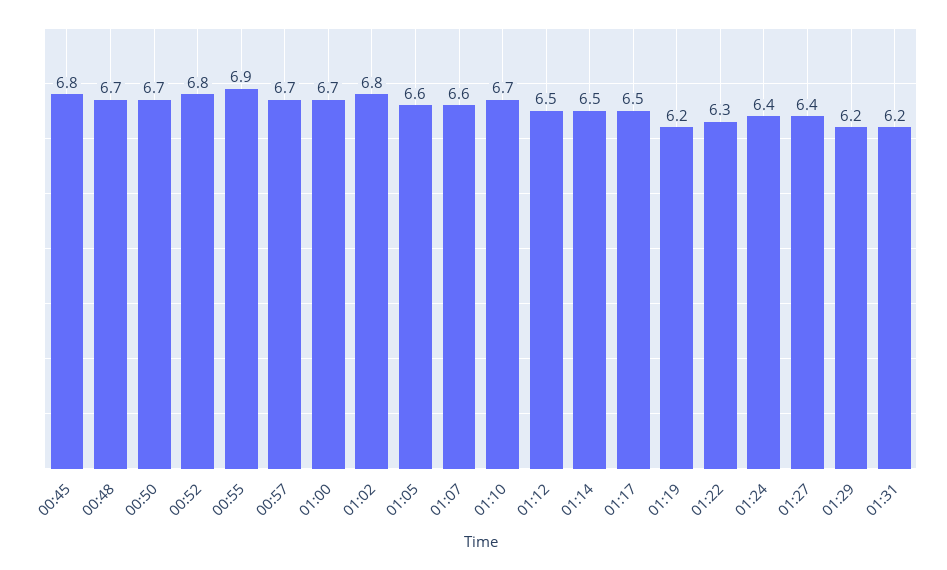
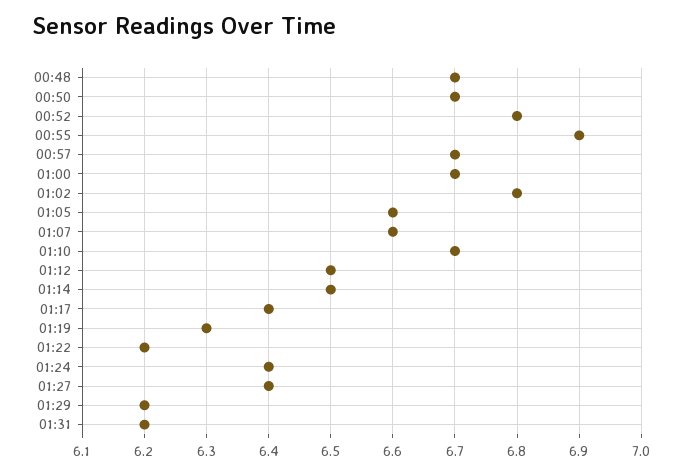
  {
-   "00:45": 6.8,
    "00:48": 6.7,
    "00:50": 6.7,
    "00:52": 6.8,
    "00:55": 6.9,
    "00:57": 6.7,
    "01:00": 6.7,
    "01:02": 6.8,
    "01:05": 6.6,
    "01:07": 6.6,
    "01:10": 6.7,
    "01:12": 6.5,
    "01:14": 6.5,
-   "01:17": 6.5,
+   "01:17": 6.4,
-   "01:19": 6.2,
+   "01:19": 6.3,
-   "01:22": 6.3,
+   "01:22": 6.2,
    "01:24": 6.4,
    "01:27": 6.4,
    "01:29": 6.2,
    "01:31": 6.2
  }

